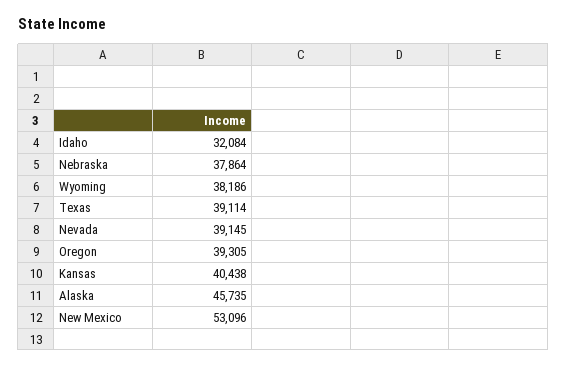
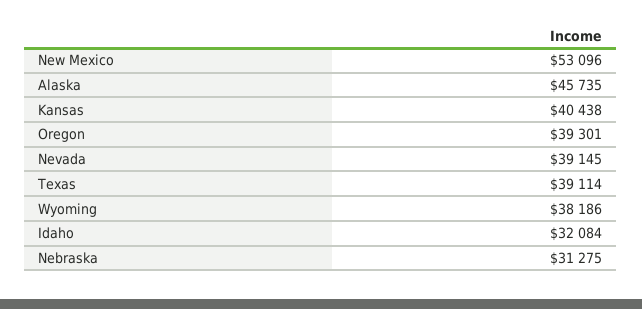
  {
    "Idaho": 32084,
-   "Nebraska": 37864,
+   "Nebraska": 31275,
    "Wyoming": 38186,
    "Texas": 39114,
    "Nevada": 39145,
-   "Oregon": 39305,
+   "Oregon": 39301,
    "Kansas": 40438,
    "Alaska": 45735,
    "New Mexico": 53096
  }

